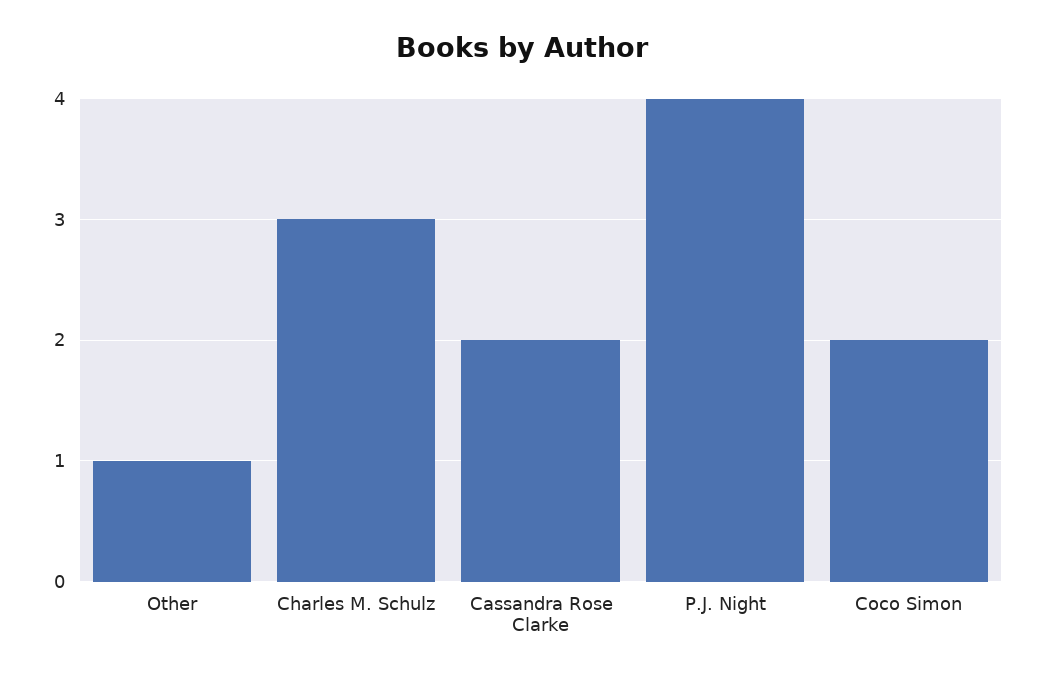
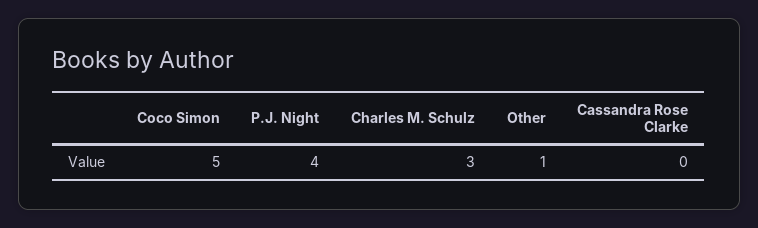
  {
    "Other": 1,
    "Charles M. Schulz": 3,
-   "Cassandra Rose Clarke": 2,
+   "Cassandra Rose Clarke": 0,
    "P.J. Night": 4,
-   "Coco Simon": 2
+   "Coco Simon": 5
  }

